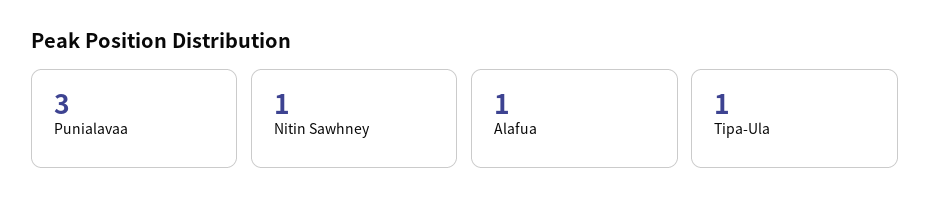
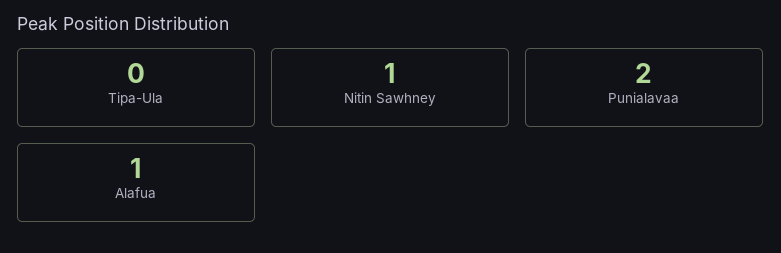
  {
-   "Punialavaa": 3,
+   "Punialavaa": 2,
    "Nitin Sawhney": 1,
    "Alafua": 1,
-   "Tipa-Ula": 1
+   "Tipa-Ula": 0
  }

